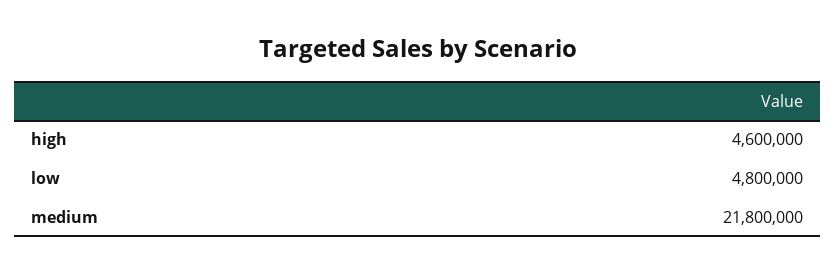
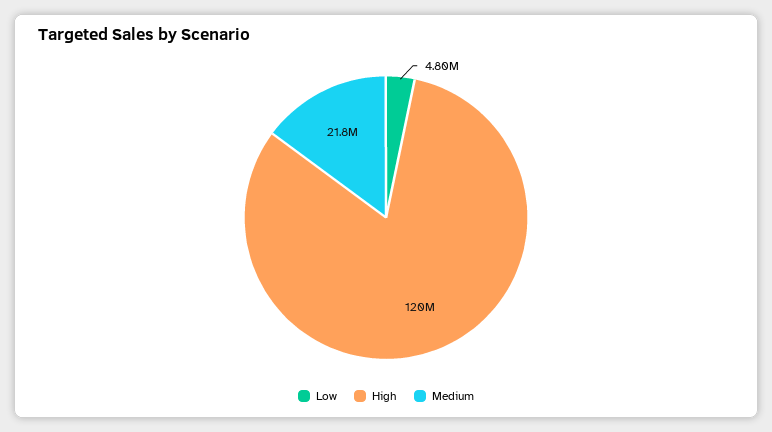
  {
-   "high": 4600000,
+   "high": 120000000,
    "low": 4800000,
    "medium": 21800000
  }

